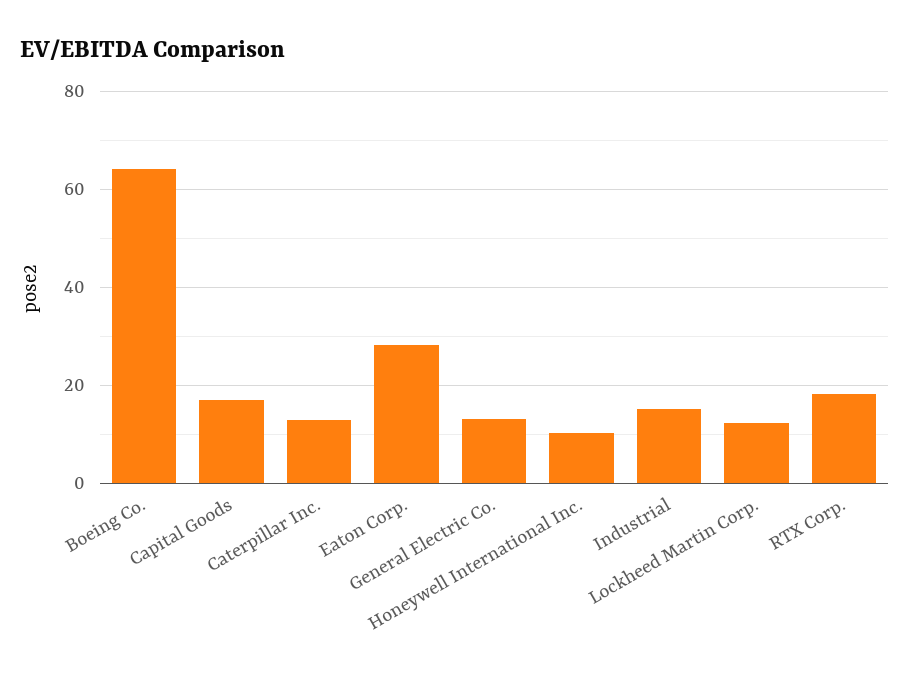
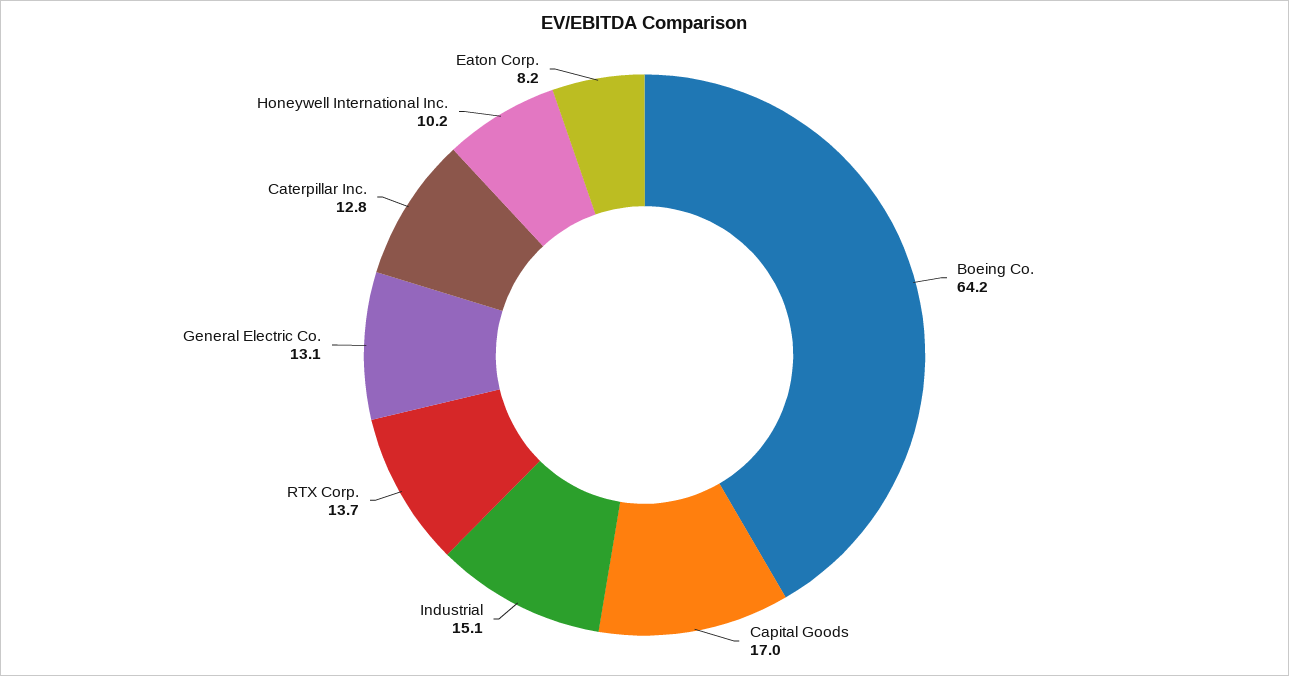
  {
    "Boeing Co.": 64.2,
    "Capital Goods": 17,
    "Caterpillar Inc.": 12.8,
-   "Eaton Corp.": 28,
+   "Eaton Corp.": 8.2,
    "General Electric Co.": 13.1,
    "Honeywell International Inc.": 10.2,
    "Industrial": 15.1,
-   "Lockheed Martin Corp.": 12,
-   "RTX Corp.": 18
+   "RTX Corp.": 13.7
  }

